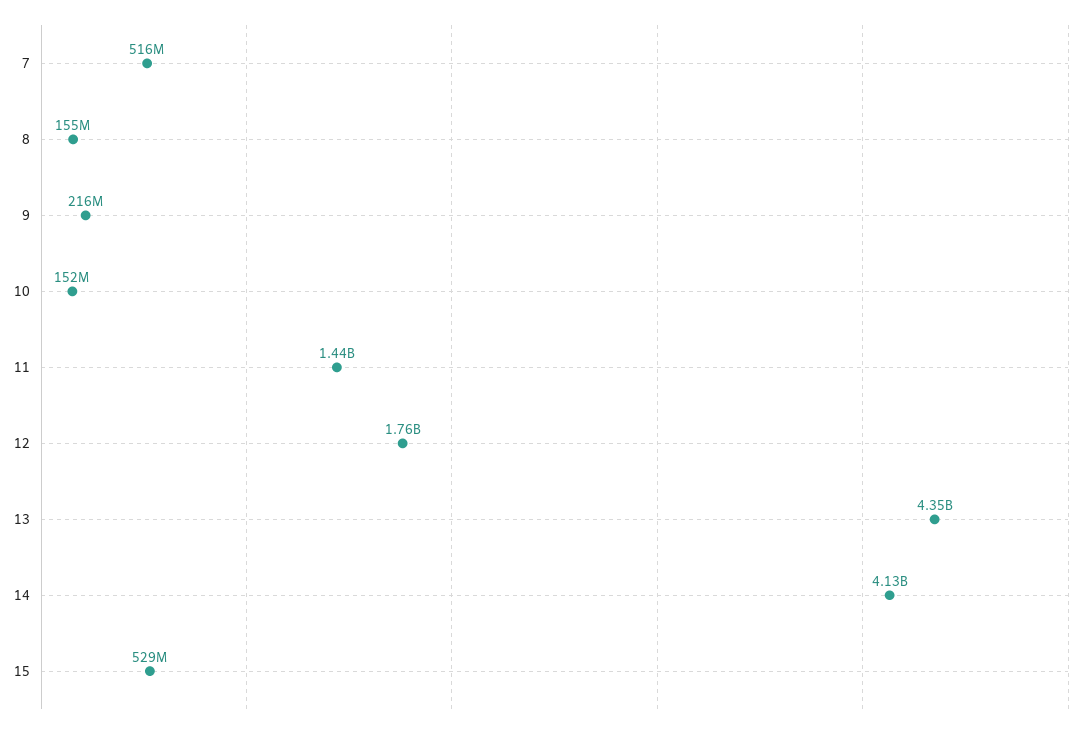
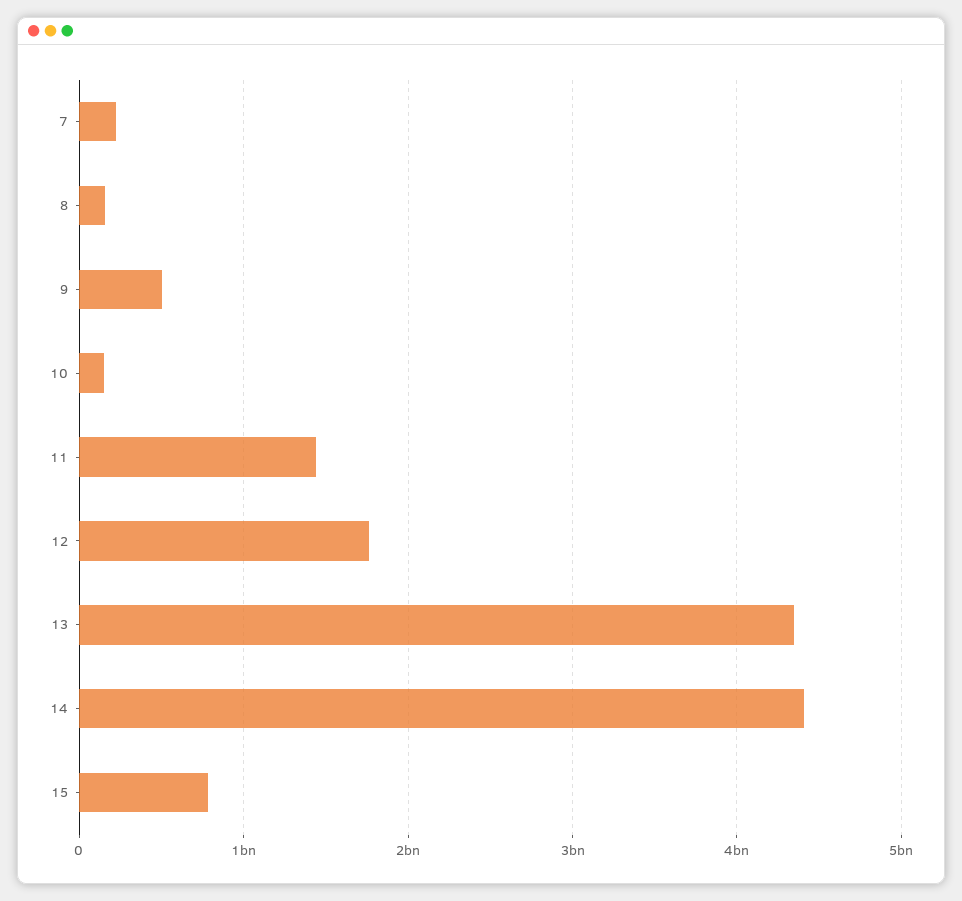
  {
-   "7": 516000000,
+   "7": 200000000,
    "8": 155000000,
-   "9": 216000000,
+   "9": 500000000,
    "10": 152000000,
    "11": 1440000000,
    "12": 1760000000,
    "13": 4350000000,
-   "14": 4130000000,
+   "14": 4400000000,
-   "15": 529000000
+   "15": 800000000
  }

